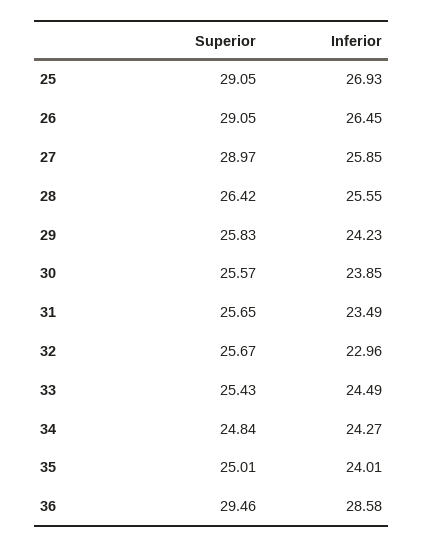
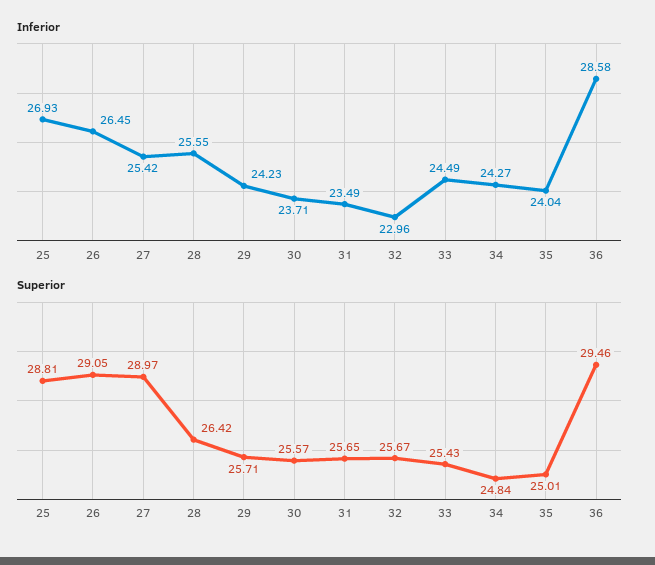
  {
    "Superior": {
-     "25": 29.05,
+     "25": 28.81,
      "26": 29.05,
      "27": 28.97,
      "28": 26.42,
-     "29": 25.83,
+     "29": 25.71,
      "30": 25.57,
      "31": 25.65,
      "32": 25.67,
      "33": 25.43,
      "34": 24.84,
      "35": 25.01,
      "36": 29.46
    },
    "Inferior": {
      "25": 26.93,
      "26": 26.45,
-     "27": 25.85,
+     "27": 25.42,
      "28": 25.55,
      "29": 24.23,
-     "30": 23.85,
+     "30": 23.71,
      "31": 23.49,
      "32": 22.96,
      "33": 24.49,
      "34": 24.27,
-     "35": 24.01,
+     "35": 24.04,
      "36": 28.58
    }
  }

